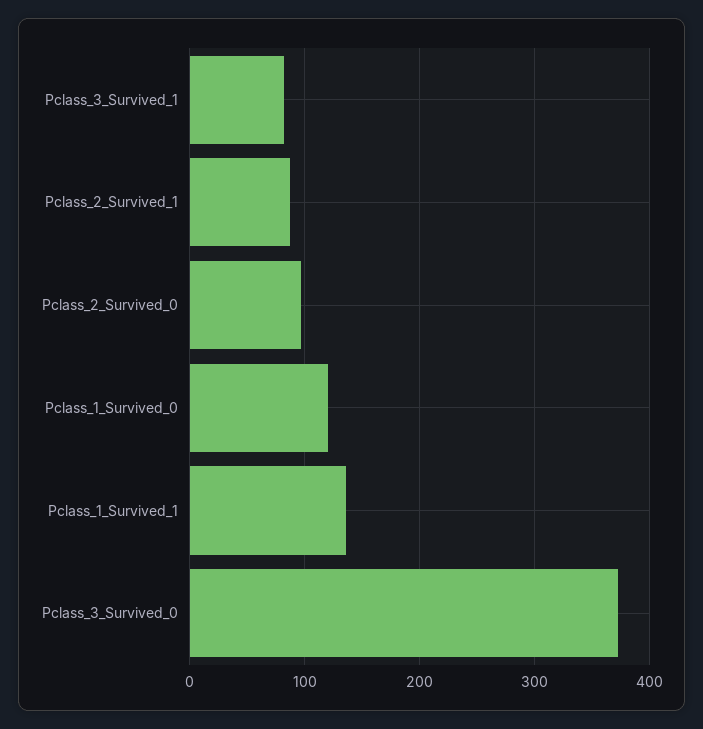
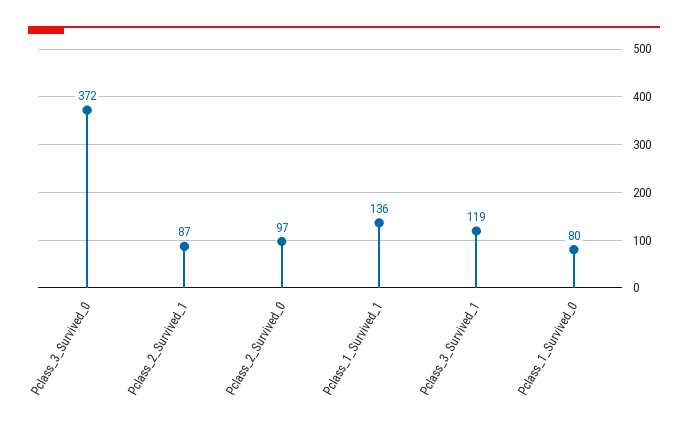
  {
-   "Pclass_3_Survived_1": 80,
+   "Pclass_3_Survived_1": 119,
    "Pclass_2_Survived_1": 87,
    "Pclass_2_Survived_0": 97,
-   "Pclass_1_Survived_0": 120,
+   "Pclass_1_Survived_0": 80,
    "Pclass_1_Survived_1": 136,
    "Pclass_3_Survived_0": 372
  }

